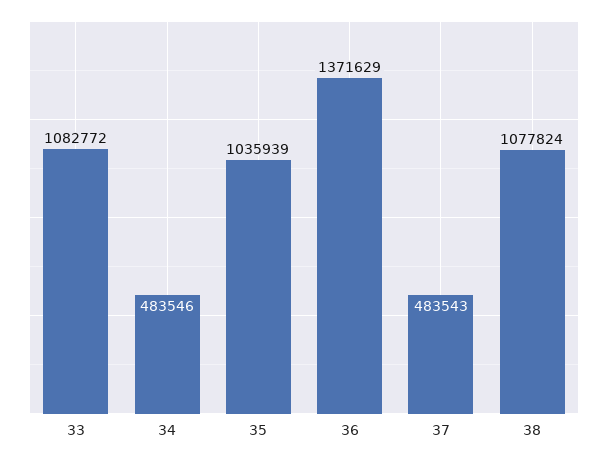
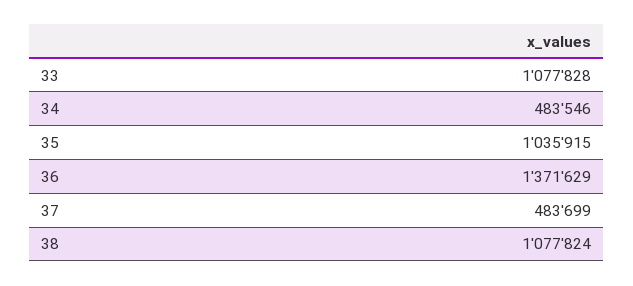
  {
-   "33": 1082772,
+   "33": 1077828,
    "34": 483546,
-   "35": 1035939,
+   "35": 1035915,
    "36": 1371629,
-   "37": 483543,
+   "37": 483699,
    "38": 1077824
  }

